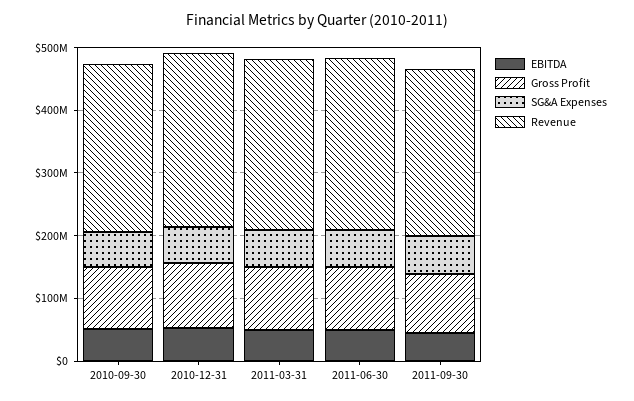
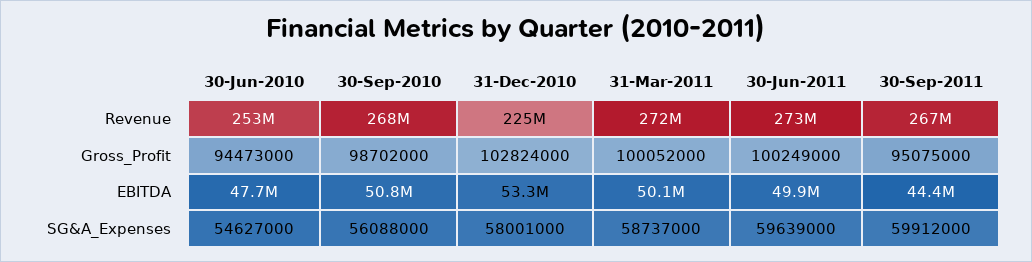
  {
    "EBITDA": {
      "2010-09-30": 50800000,
      "2010-12-31": 53300000,
      "2011-03-31": 50100000,
      "2011-06-30": 49900000,
-     "2011-09-30": 44400000
+     "2011-09-30": 44400000,
+     "30-Jun-2010": 47700000
    },
    "Gross Profit": {
      "2010-09-30": 98702000,
      "2010-12-31": 102824000,
      "2011-03-31": 100052000,
      "2011-06-30": 100249000,
-     "2011-09-30": 95075000
+     "2011-09-30": 95075000,
+     "30-Jun-2010": 94473000
    },
    "SG&A Expenses": {
      "2010-09-30": 56088000,
      "2010-12-31": 58001000,
      "2011-03-31": 58737000,
      "2011-06-30": 59639000,
-     "2011-09-30": 59912000
+     "2011-09-30": 59912000,
+     "30-Jun-2010": 54627000
    },
    "Revenue": {
      "2010-09-30": 268000000,
-     "2010-12-31": 280000000,
+     "2010-12-31": 225000000,
      "2011-03-31": 272000000,
      "2011-06-30": 273000000,
-     "2011-09-30": 267000000
+     "2011-09-30": 267000000,
+     "30-Jun-2010": 253000000
    }
  }

